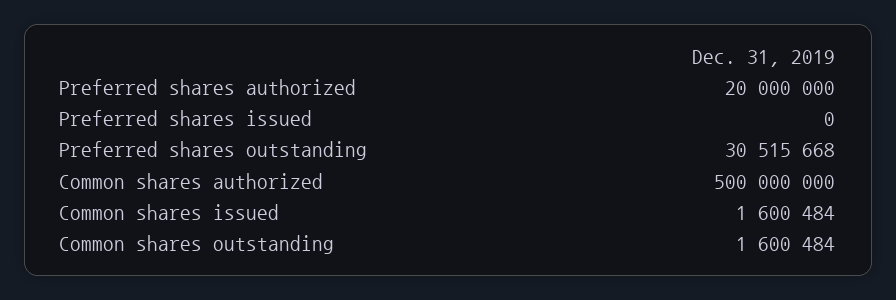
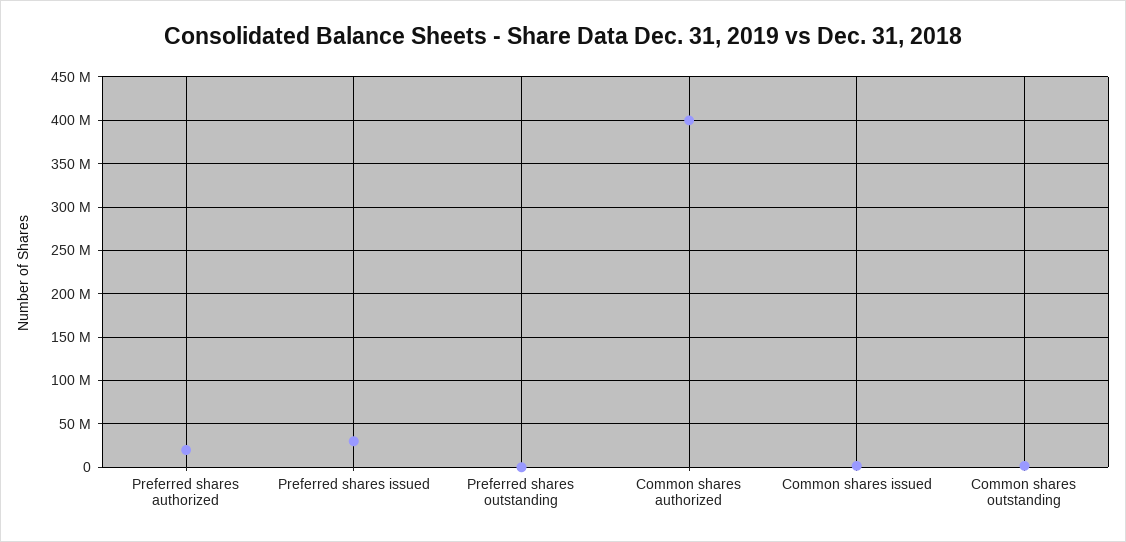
  {
    "Preferred shares authorized": 20000000,
-   "Preferred shares issued": 0,
+   "Preferred shares issued": 30000000,
-   "Preferred shares outstanding": 30515668,
+   "Preferred shares outstanding": 0,
-   "Common shares authorized": 500000000,
+   "Common shares authorized": 400000000,
    "Common shares issued": 1600484,
    "Common shares outstanding": 1600484
  }

